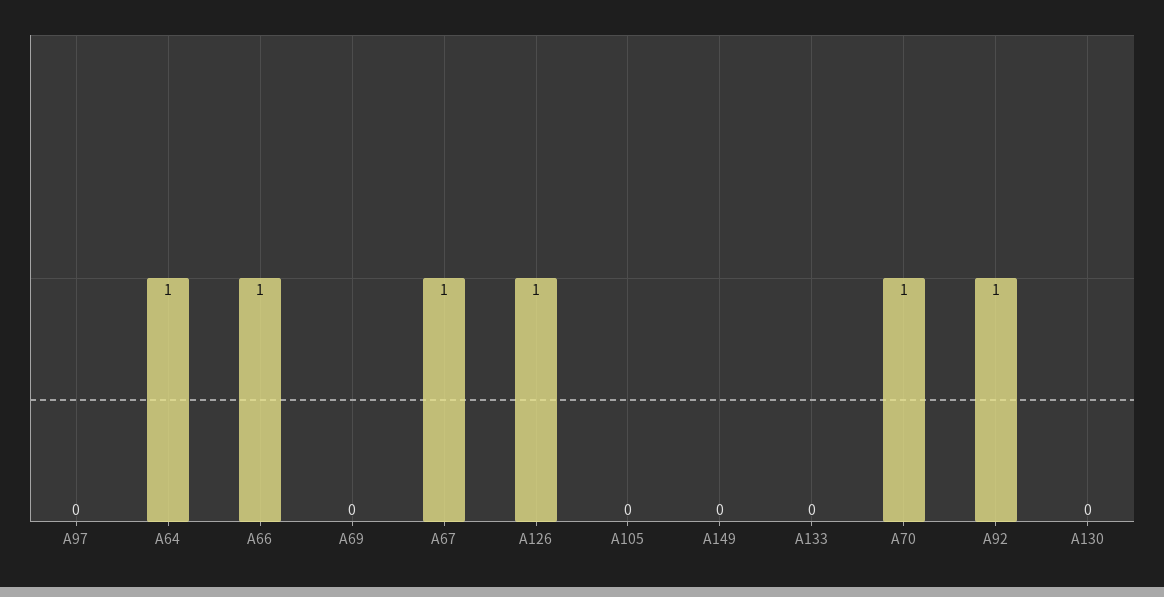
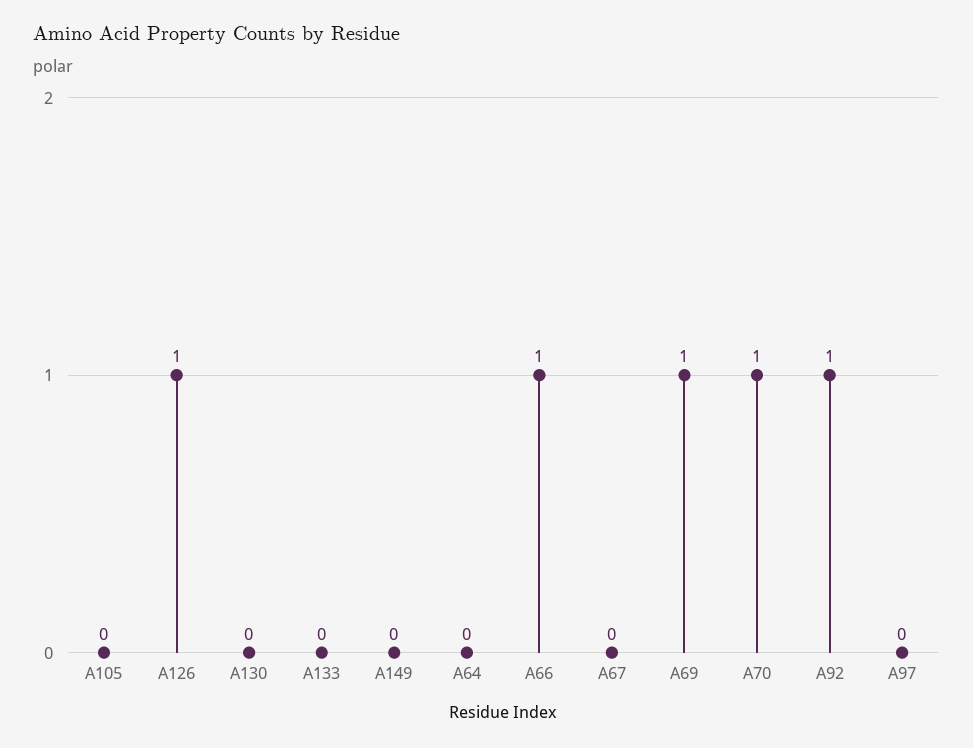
  {
    "A97": 0,
-   "A64": 1,
+   "A64": 0,
    "A66": 1,
-   "A69": 0,
+   "A69": 1,
-   "A67": 1,
+   "A67": 0,
    "A126": 1,
    "A105": 0,
    "A149": 0,
    "A133": 0,
    "A70": 1,
    "A92": 1,
    "A130": 0
  }

